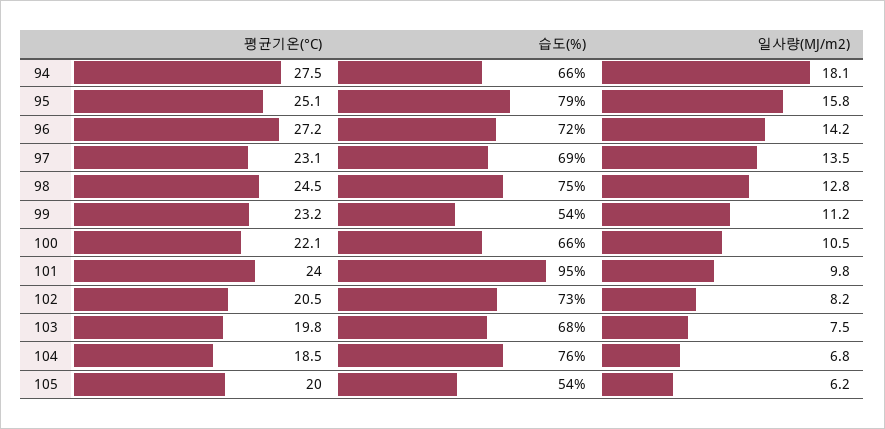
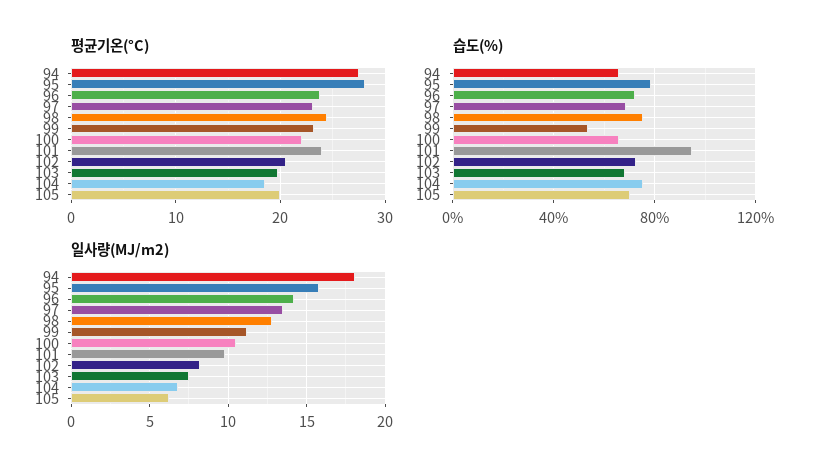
  {
    "평균기온(°C)": {
      "94": 27.5,
-     "95": 25.1,
+     "95": 28,
-     "96": 27.2,
+     "96": 24,
      "97": 23.1,
      "98": 24.5,
      "99": 23.2,
      "100": 22.1,
      "101": 24,
      "102": 20.5,
      "103": 19.8,
      "104": 18.5,
      "105": 20
    },
    "습도(%)": {
      "94": 66,
      "95": 79,
      "96": 72,
      "97": 69,
      "98": 75,
      "99": 54,
      "100": 66,
      "101": 95,
      "102": 73,
      "103": 68,
      "104": 76,
-     "105": 54
+     "105": 70
    },
    "일사량(MJ/m2)": {
      "94": 18.1,
      "95": 15.8,
      "96": 14.2,
      "97": 13.5,
      "98": 12.8,
      "99": 11.2,
      "100": 10.5,
      "101": 9.8,
      "102": 8.2,
      "103": 7.5,
      "104": 6.8,
      "105": 6.2
    }
  }

